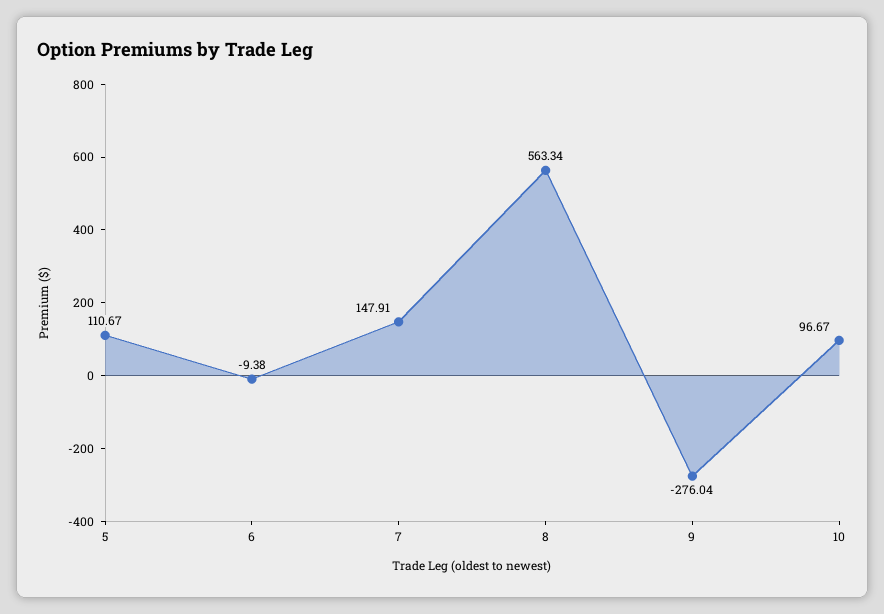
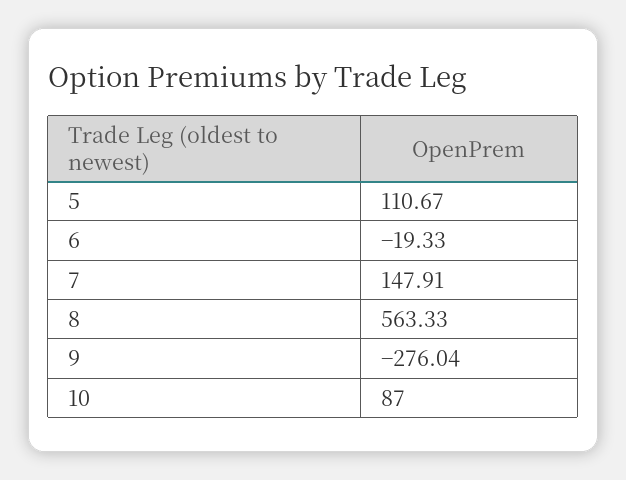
  {
    "5": 110.67,
-   "6": -9.38,
+   "6": -19.33,
    "7": 147.91,
-   "8": 563.34,
+   "8": 563.33,
    "9": -276.04,
-   "10": 96.67
+   "10": 87
  }

